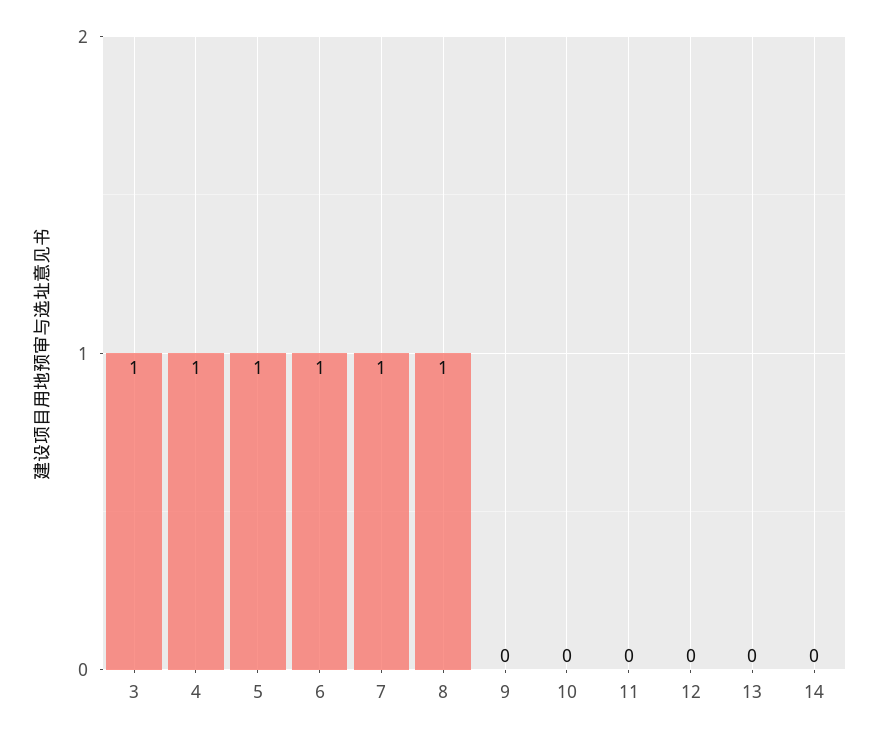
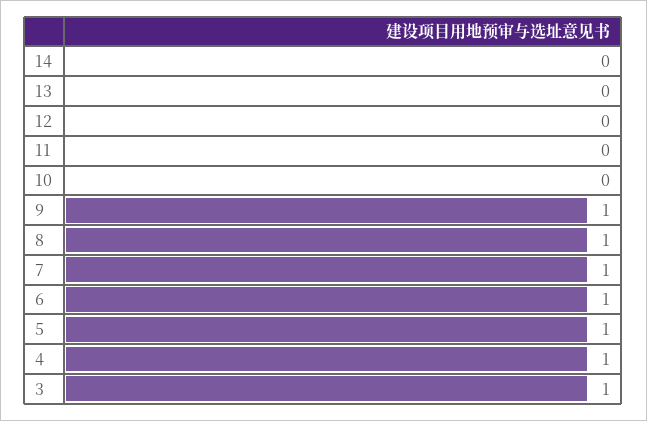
  {
    "3": 1,
    "4": 1,
    "5": 1,
    "6": 1,
    "7": 1,
    "8": 1,
-   "9": 0,
+   "9": 1,
    "10": 0,
    "11": 0,
    "12": 0,
    "13": 0,
    "14": 0
  }

